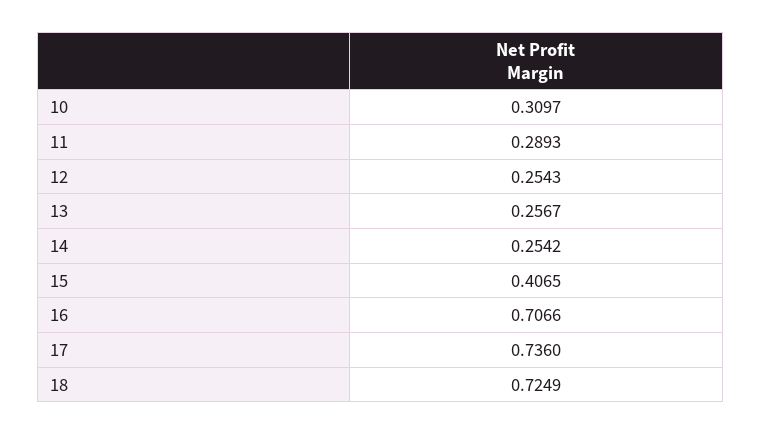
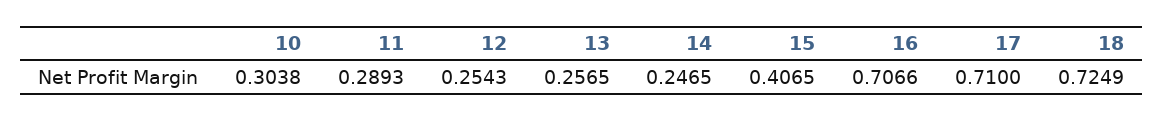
  {
-   "10": 0.3097,
+   "10": 0.3038,
    "11": 0.2893,
    "12": 0.2543,
-   "13": 0.2567,
+   "13": 0.2565,
-   "14": 0.2542,
+   "14": 0.2465,
    "15": 0.4065,
    "16": 0.7066,
-   "17": 0.736,
+   "17": 0.71,
    "18": 0.7249
  }

